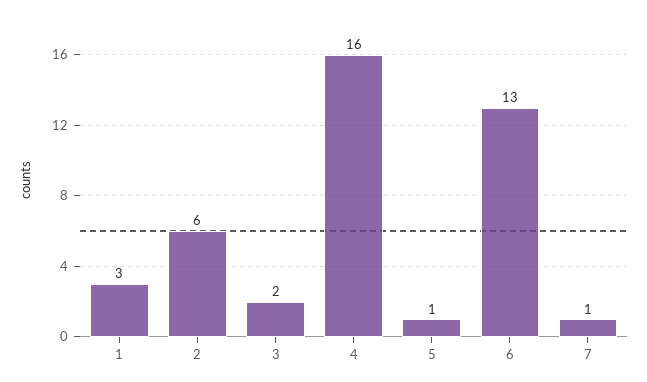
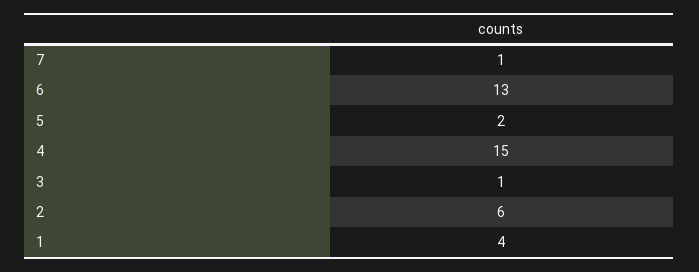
  {
-   "1": 3,
+   "1": 4,
    "2": 6,
-   "3": 2,
+   "3": 1,
-   "4": 16,
+   "4": 15,
-   "5": 1,
+   "5": 2,
    "6": 13,
    "7": 1
  }

